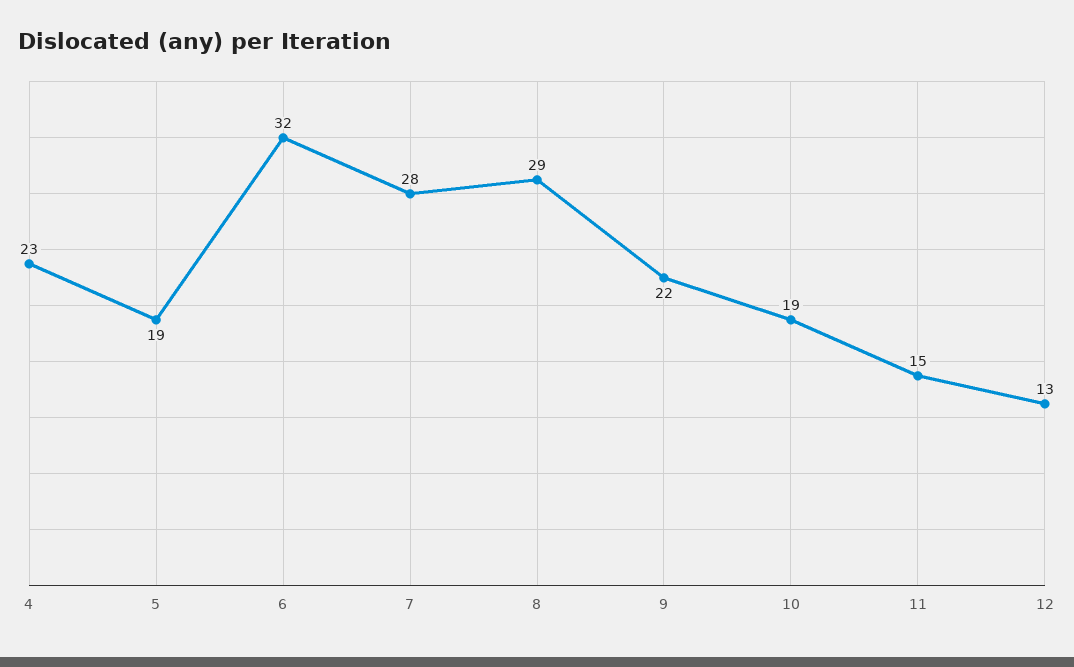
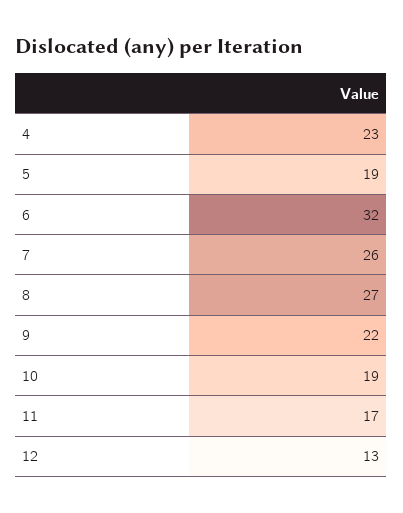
  {
    "4": 23,
    "5": 19,
    "6": 32,
-   "7": 28,
+   "7": 26,
-   "8": 29,
+   "8": 27,
    "9": 22,
    "10": 19,
-   "11": 15,
+   "11": 17,
    "12": 13
  }

